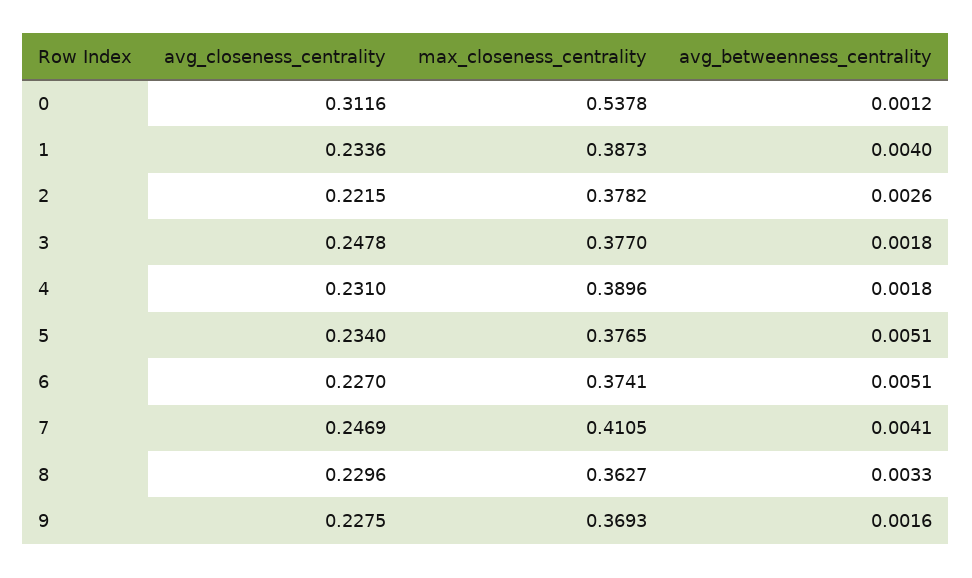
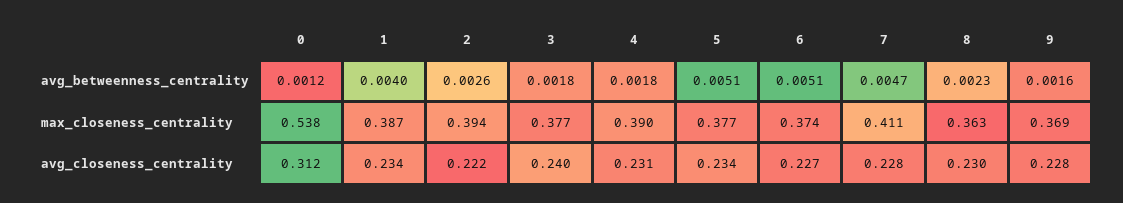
  {
    "avg_closeness_centrality": {
      "0": 0.3116,
      "1": 0.2336,
      "2": 0.2215,
-     "3": 0.2478,
+     "3": 0.24,
      "4": 0.231,
      "5": 0.234,
      "6": 0.227,
-     "7": 0.2469,
+     "7": 0.228,
      "8": 0.2296,
      "9": 0.2275
    },
    "max_closeness_centrality": {
      "0": 0.5378,
      "1": 0.3873,
-     "2": 0.3782,
+     "2": 0.394,
      "3": 0.377,
      "4": 0.3896,
      "5": 0.3765,
      "6": 0.3741,
      "7": 0.4105,
      "8": 0.3627,
      "9": 0.3693
    },
    "avg_betweenness_centrality": {
      "0": 0.0012,
      "1": 0.004,
      "2": 0.0026,
      "3": 0.0018,
      "4": 0.0018,
      "5": 0.0051,
      "6": 0.0051,
-     "7": 0.0041,
+     "7": 0.0047,
-     "8": 0.0033,
+     "8": 0.0023,
      "9": 0.0016
    }
  }

